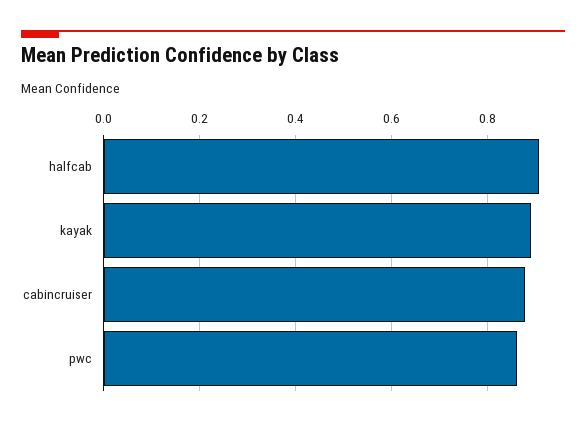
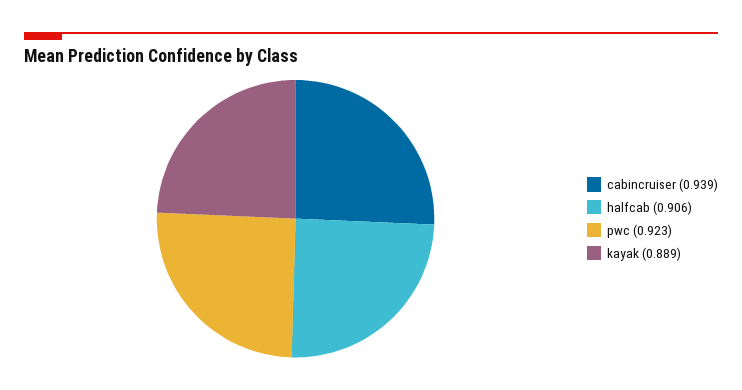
  {
    "halfcab": 0.906,
    "kayak": 0.889,
-   "cabincruiser": 0.88,
+   "cabincruiser": 0.939,
-   "pwc": 0.86
+   "pwc": 0.923
  }

